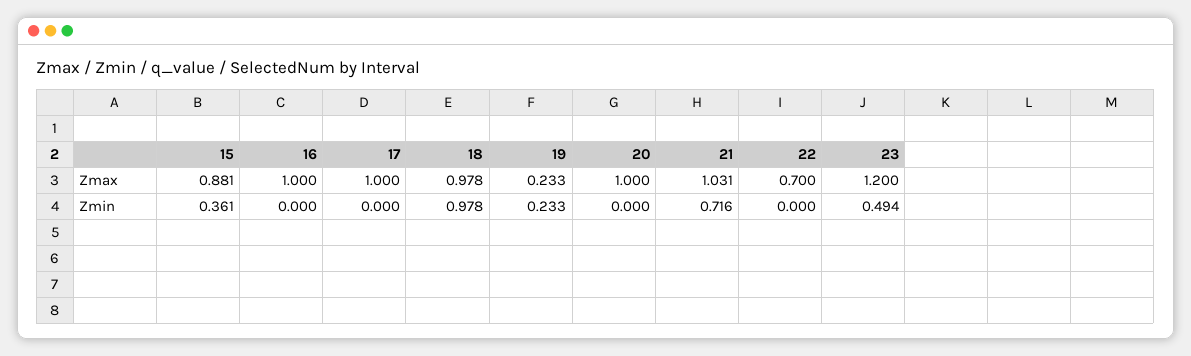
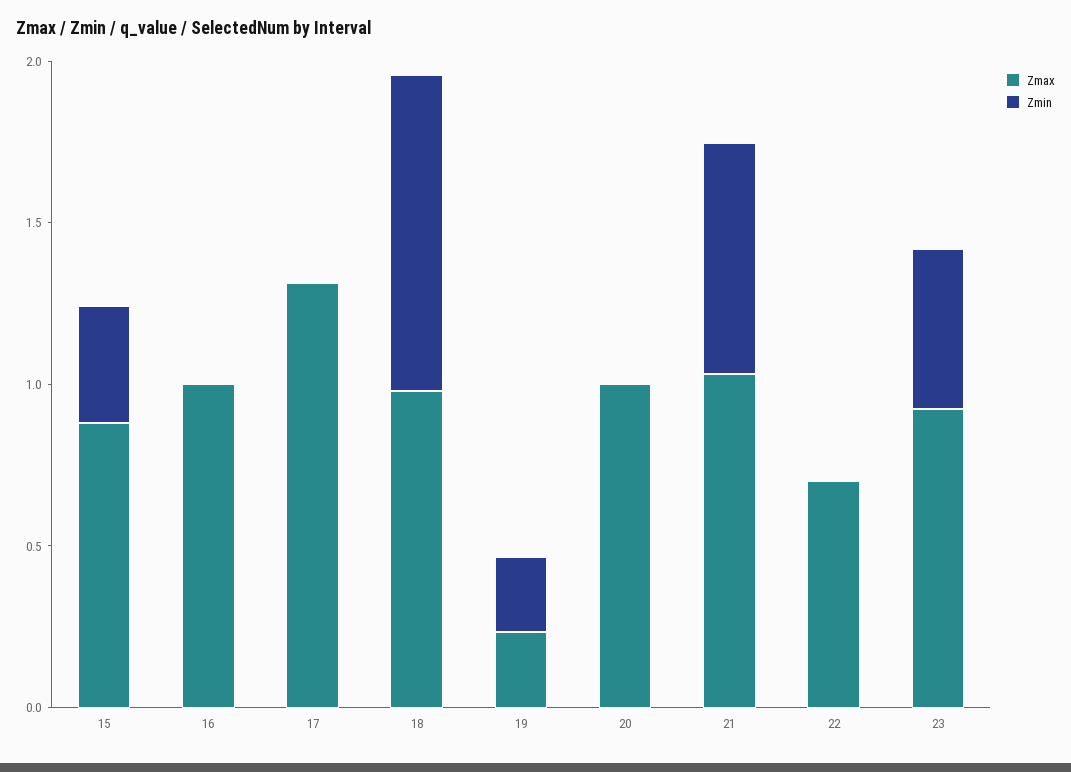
  {
    "Zmax": {
      "15": 0.881,
      "16": 1,
-     "17": 1,
+     "17": 1.3,
      "18": 0.978,
      "19": 0.233,
      "20": 1,
      "21": 1.031,
      "22": 0.7,
-     "23": 1.2
+     "23": 0.9
    },
    "Zmin": {
      "15": 0.361,
      "16": 0,
      "17": 0,
      "18": 0.978,
      "19": 0.233,
      "20": 0,
      "21": 0.716,
      "22": 0,
      "23": 0.494
    }
  }

